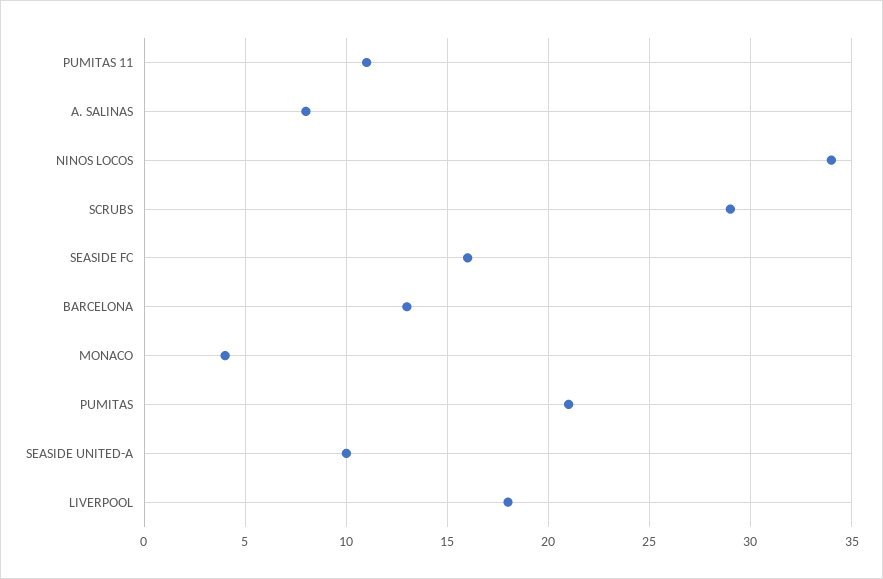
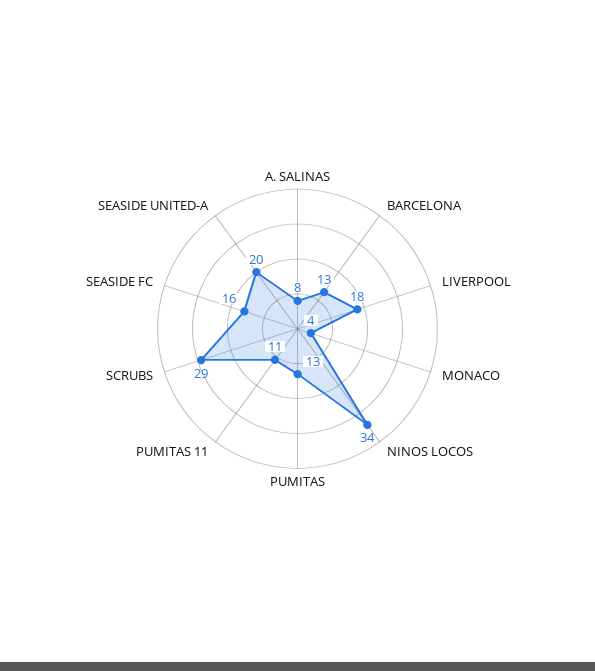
  {
    "PUMITAS 11": 11,
    "A. SALINAS": 8,
    "NINOS LOCOS": 34,
    "SCRUBS": 29,
    "SEASIDE FC": 16,
    "BARCELONA": 13,
    "MONACO": 4,
-   "PUMITAS": 21,
+   "PUMITAS": 13,
-   "SEASIDE UNITED-A": 10,
+   "SEASIDE UNITED-A": 20,
    "LIVERPOOL": 18
  }

